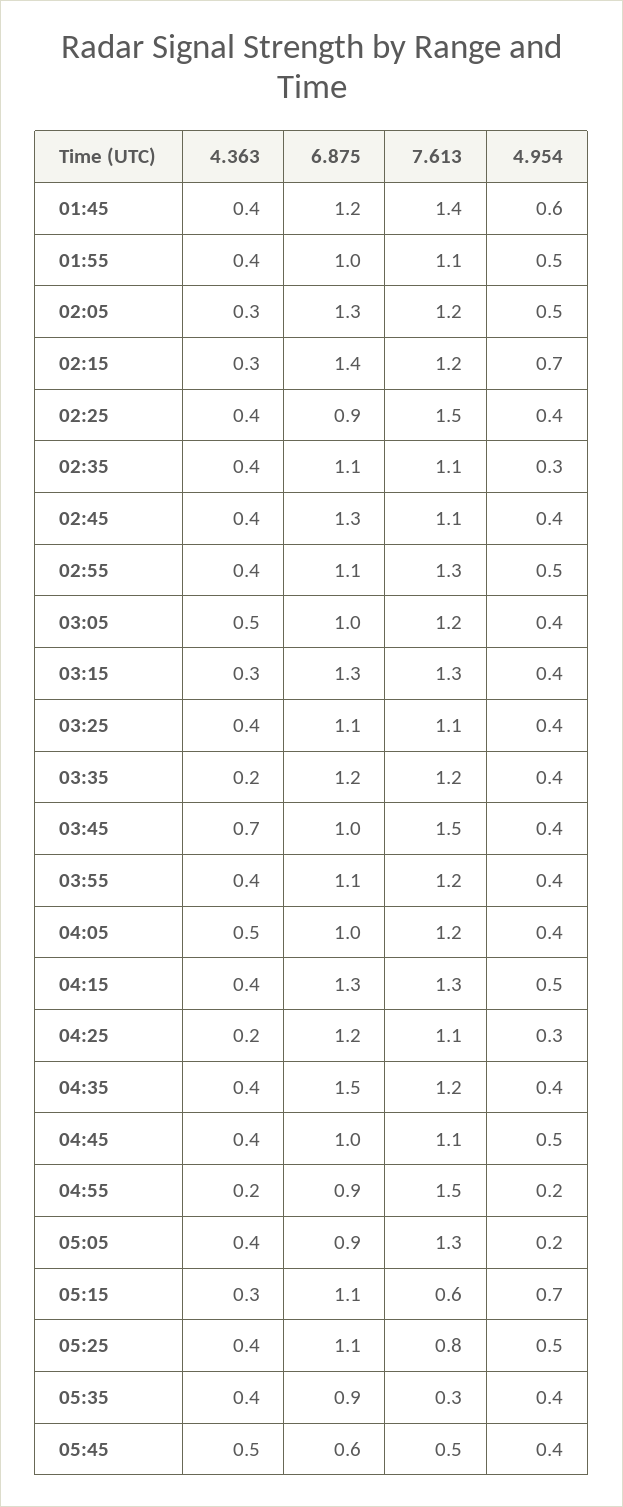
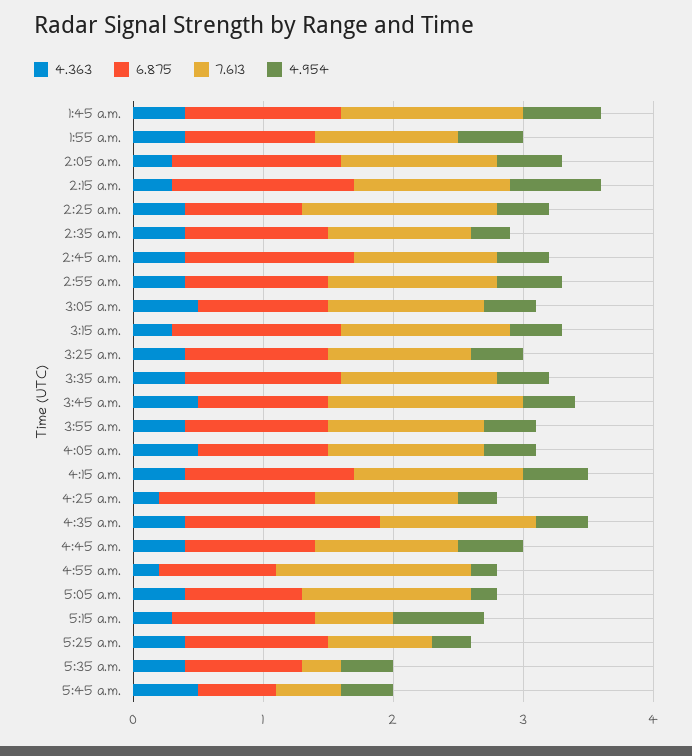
  {
    "4.363": {
      "01:45": 0.4,
      "01:55": 0.4,
      "02:05": 0.3,
      "02:15": 0.3,
      "02:25": 0.4,
      "02:35": 0.4,
      "02:45": 0.4,
      "02:55": 0.4,
      "03:05": 0.5,
      "03:15": 0.3,
      "03:25": 0.4,
-     "03:35": 0.2,
+     "03:35": 0.4,
-     "03:45": 0.7,
+     "03:45": 0.5,
      "03:55": 0.4,
      "04:05": 0.5,
      "04:15": 0.4,
      "04:25": 0.2,
      "04:35": 0.4,
      "04:45": 0.4,
      "04:55": 0.2,
      "05:05": 0.4,
      "05:15": 0.3,
      "05:25": 0.4,
      "05:35": 0.4,
      "05:45": 0.5
    },
    "6.875": {
      "01:45": 1.2,
      "01:55": 1,
      "02:05": 1.3,
      "02:15": 1.4,
      "02:25": 0.9,
      "02:35": 1.1,
      "02:45": 1.3,
      "02:55": 1.1,
      "03:05": 1,
      "03:15": 1.3,
      "03:25": 1.1,
      "03:35": 1.2,
      "03:45": 1,
      "03:55": 1.1,
      "04:05": 1,
      "04:15": 1.3,
      "04:25": 1.2,
      "04:35": 1.5,
      "04:45": 1,
      "04:55": 0.9,
      "05:05": 0.9,
      "05:15": 1.1,
      "05:25": 1.1,
      "05:35": 0.9,
      "05:45": 0.6
    },
    "7.613": {
      "01:45": 1.4,
      "01:55": 1.1,
      "02:05": 1.2,
      "02:15": 1.2,
      "02:25": 1.5,
      "02:35": 1.1,
      "02:45": 1.1,
      "02:55": 1.3,
      "03:05": 1.2,
      "03:15": 1.3,
      "03:25": 1.1,
      "03:35": 1.2,
      "03:45": 1.5,
      "03:55": 1.2,
      "04:05": 1.2,
      "04:15": 1.3,
      "04:25": 1.1,
      "04:35": 1.2,
      "04:45": 1.1,
      "04:55": 1.5,
      "05:05": 1.3,
      "05:15": 0.6,
      "05:25": 0.8,
      "05:35": 0.3,
      "05:45": 0.5
    },
    "4.954": {
      "01:45": 0.6,
      "01:55": 0.5,
      "02:05": 0.5,
      "02:15": 0.7,
      "02:25": 0.4,
      "02:35": 0.3,
      "02:45": 0.4,
      "02:55": 0.5,
      "03:05": 0.4,
      "03:15": 0.4,
      "03:25": 0.4,
      "03:35": 0.4,
      "03:45": 0.4,
      "03:55": 0.4,
      "04:05": 0.4,
      "04:15": 0.5,
      "04:25": 0.3,
      "04:35": 0.4,
      "04:45": 0.5,
      "04:55": 0.2,
      "05:05": 0.2,
      "05:15": 0.7,
-     "05:25": 0.5,
+     "05:25": 0.3,
      "05:35": 0.4,
      "05:45": 0.4
    }
  }

